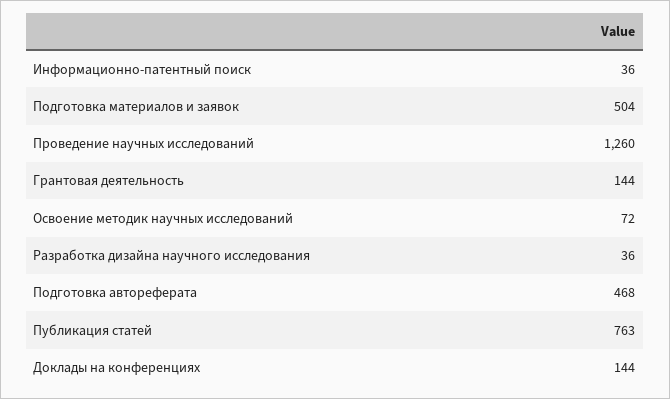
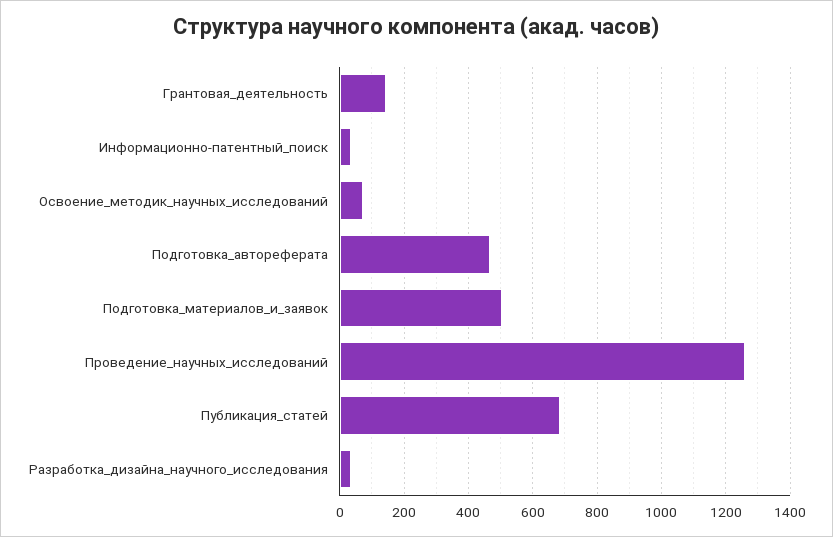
  {
    "Информационно-патентный поиск": 36,
    "Подготовка материалов и заявок": 504,
    "Проведение научных исследований": 1260,
    "Грантовая деятельность": 144,
    "Освоение методик научных исследований": 72,
    "Разработка дизайна научного исследования": 36,
    "Подготовка автореферата": 468,
-   "Публикация статей": 763,
+   "Публикация статей": 680
-   "Доклады на конференциях": 144
  }

